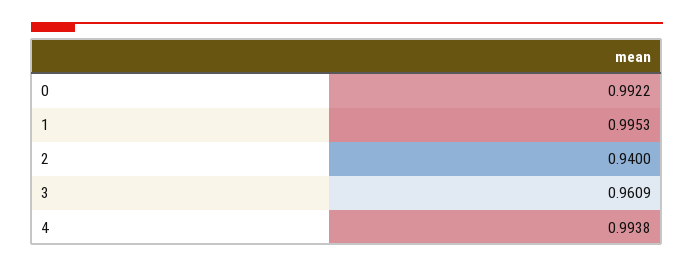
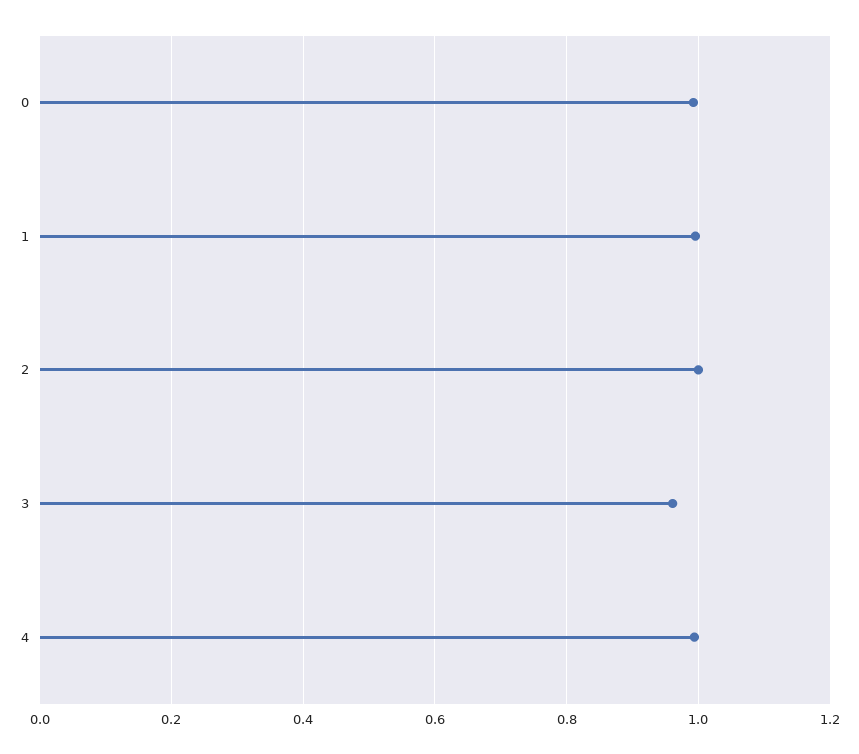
  {
    "0": 0.9922,
    "1": 0.9953,
-   "2": 0.94,
+   "2": 1,
    "3": 0.9609,
    "4": 0.9938
  }

